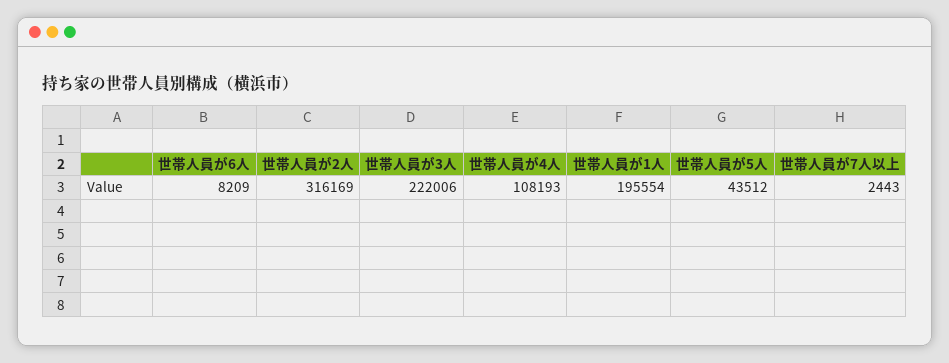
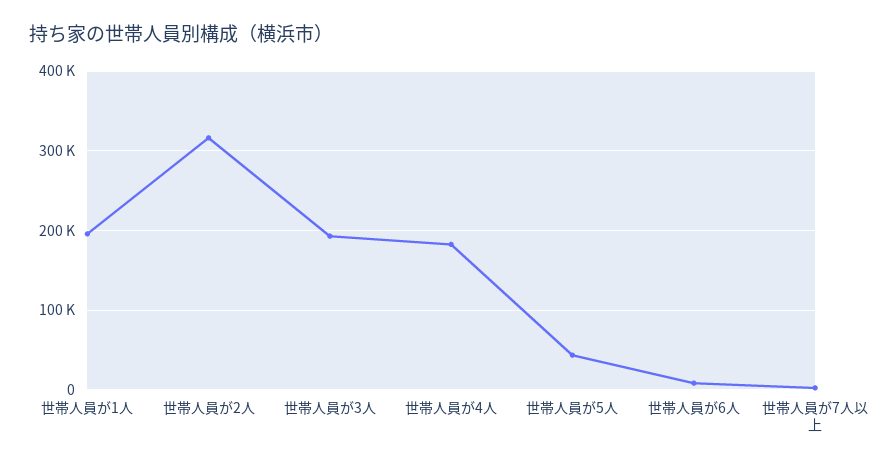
  {
    "世帯人員が6人": 8209,
    "世帯人員が2人": 316169,
-   "世帯人員が3人": 222006,
+   "世帯人員が3人": 190000,
-   "世帯人員が4人": 108193,
+   "世帯人員が4人": 180000,
    "世帯人員が1人": 195554,
    "世帯人員が5人": 43512,
    "世帯人員が7人以上": 2443
  }

